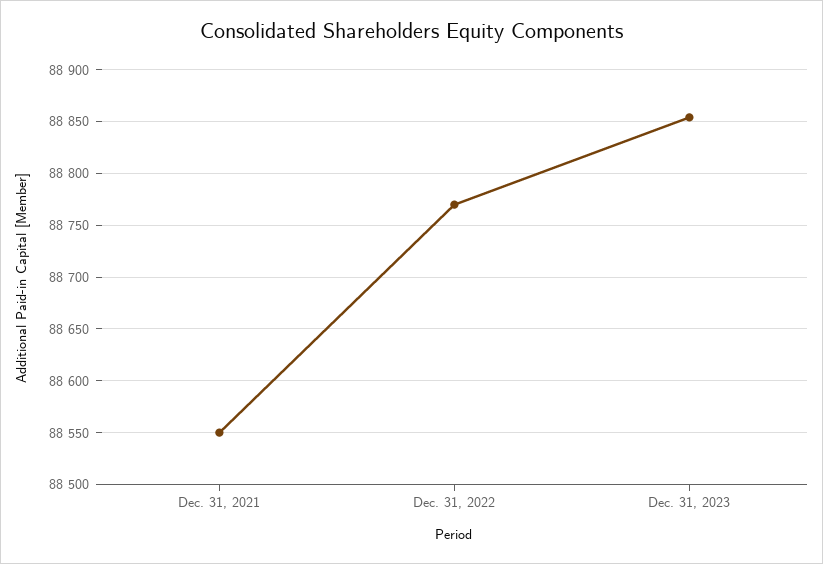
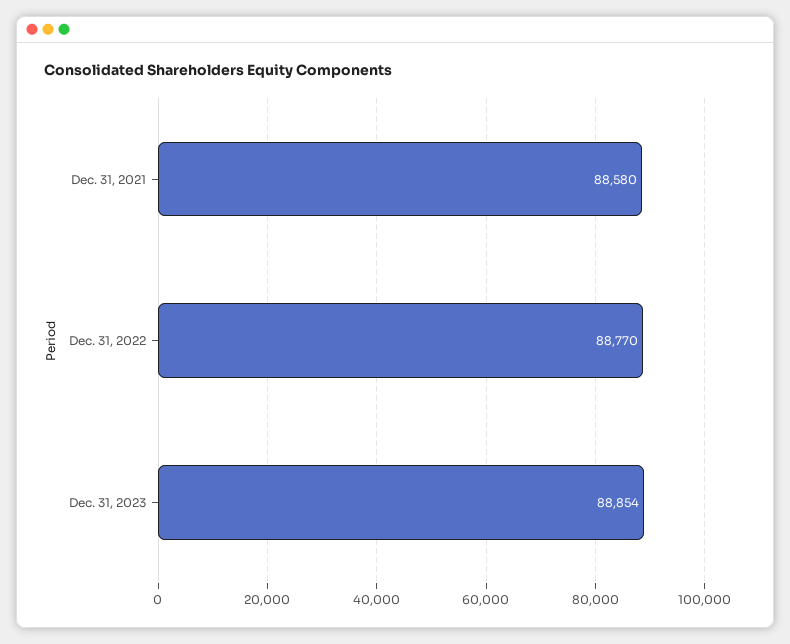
  {
-   "Dec. 31, 2021": 88550,
+   "Dec. 31, 2021": 88580,
    "Dec. 31, 2022": 88770,
    "Dec. 31, 2023": 88854
  }

